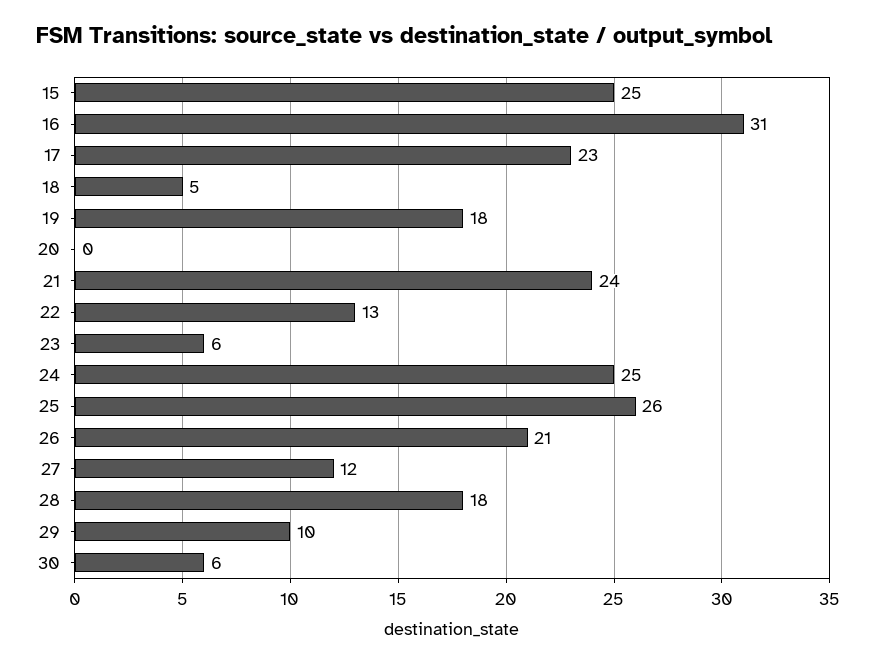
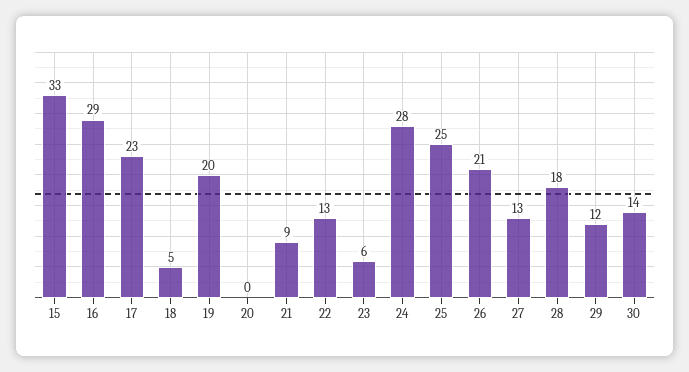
  {
-   "15": 25,
+   "15": 33,
-   "16": 31,
+   "16": 29,
    "17": 23,
    "18": 5,
-   "19": 18,
+   "19": 20,
    "20": 0,
-   "21": 24,
+   "21": 9,
    "22": 13,
    "23": 6,
-   "24": 25,
+   "24": 28,
-   "25": 26,
+   "25": 25,
    "26": 21,
-   "27": 12,
+   "27": 13,
    "28": 18,
-   "29": 10,
+   "29": 12,
-   "30": 6
+   "30": 14
  }

